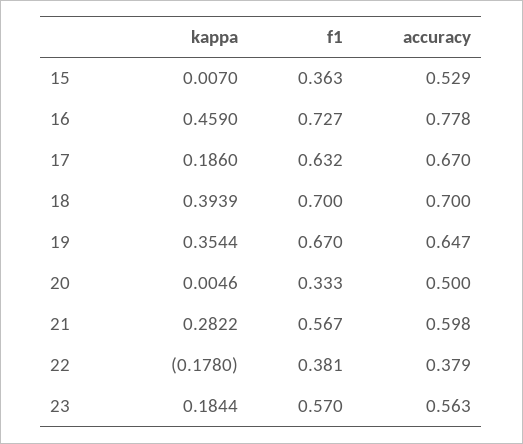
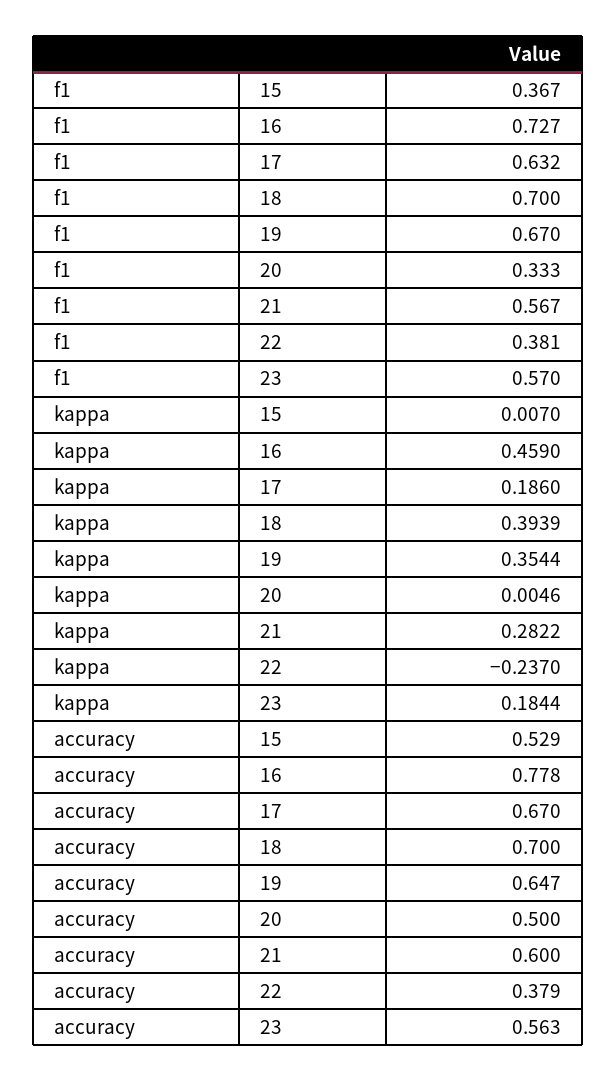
  {
    "kappa": {
      "15": 0.007,
      "16": 0.459,
      "17": 0.186,
      "18": 0.3939,
      "19": 0.3544,
      "20": 0.0046,
      "21": 0.2822,
-     "22": -0.178,
+     "22": -0.237,
      "23": 0.1844
    },
    "f1": {
-     "15": 0.363,
+     "15": 0.367,
      "16": 0.727,
      "17": 0.632,
      "18": 0.7,
      "19": 0.67,
      "20": 0.333,
      "21": 0.567,
      "22": 0.381,
      "23": 0.57
    },
    "accuracy": {
      "15": 0.529,
      "16": 0.778,
      "17": 0.67,
      "18": 0.7,
      "19": 0.647,
      "20": 0.5,
-     "21": 0.598,
+     "21": 0.6,
      "22": 0.379,
      "23": 0.563
    }
  }

